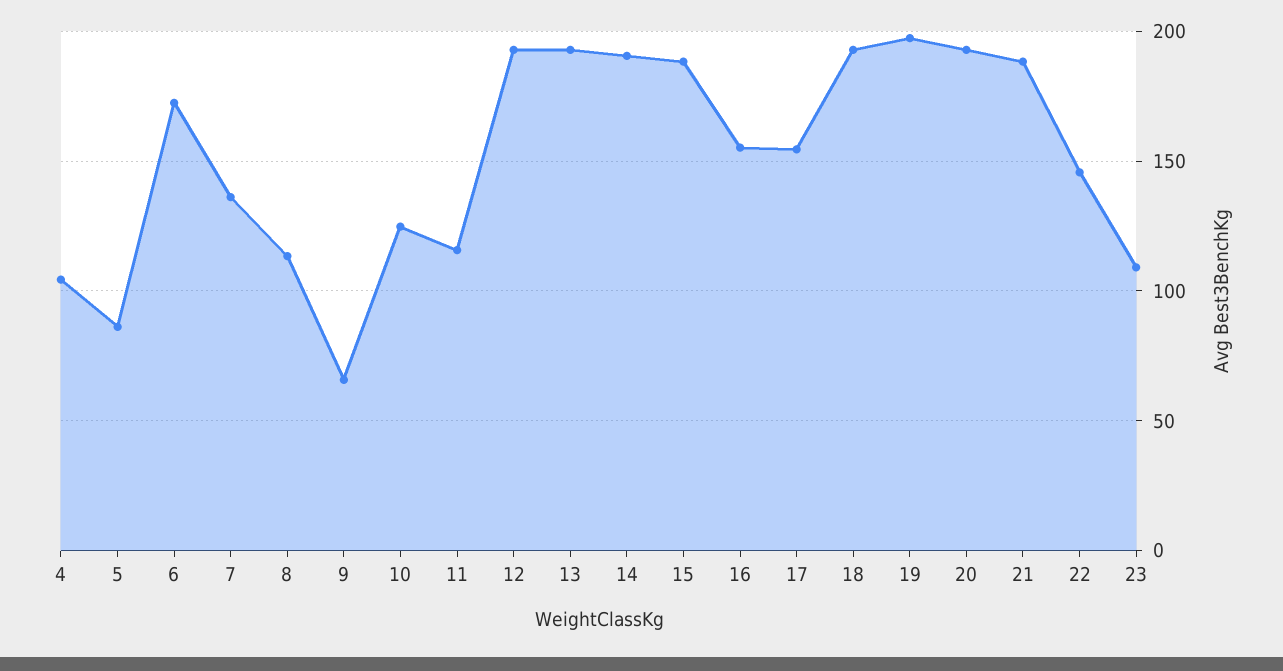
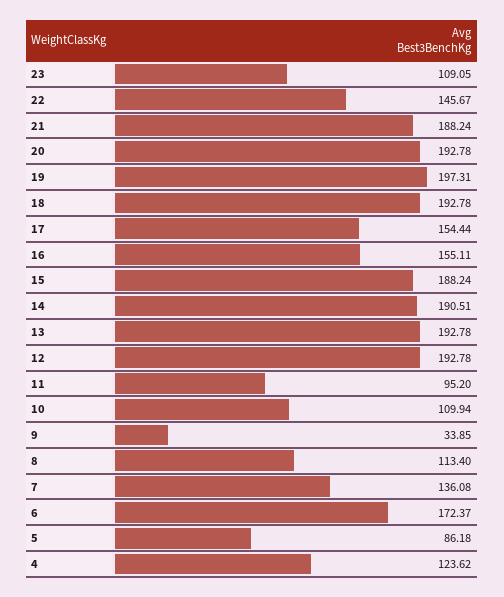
  {
-   "4": 105,
+   "4": 123.62,
    "5": 86.18,
    "6": 172.37,
    "7": 136.08,
    "8": 113.4,
-   "9": 65,
+   "9": 33.85,
-   "10": 125,
+   "10": 109.94,
-   "11": 115,
+   "11": 95.2,
    "12": 192.78,
    "13": 192.78,
    "14": 190.51,
    "15": 188.24,
    "16": 155.11,
    "17": 154.44,
    "18": 192.78,
    "19": 197.31,
    "20": 192.78,
    "21": 188.24,
    "22": 145.67,
    "23": 109.05
  }

